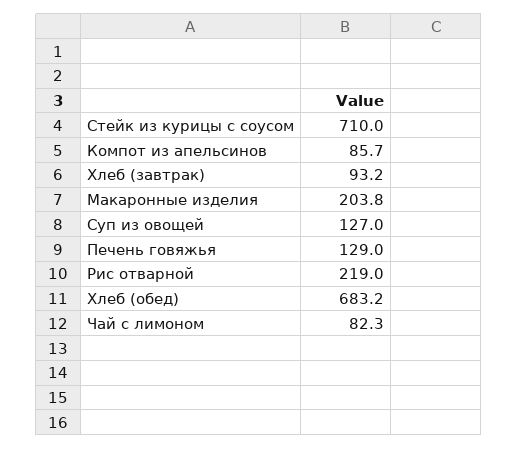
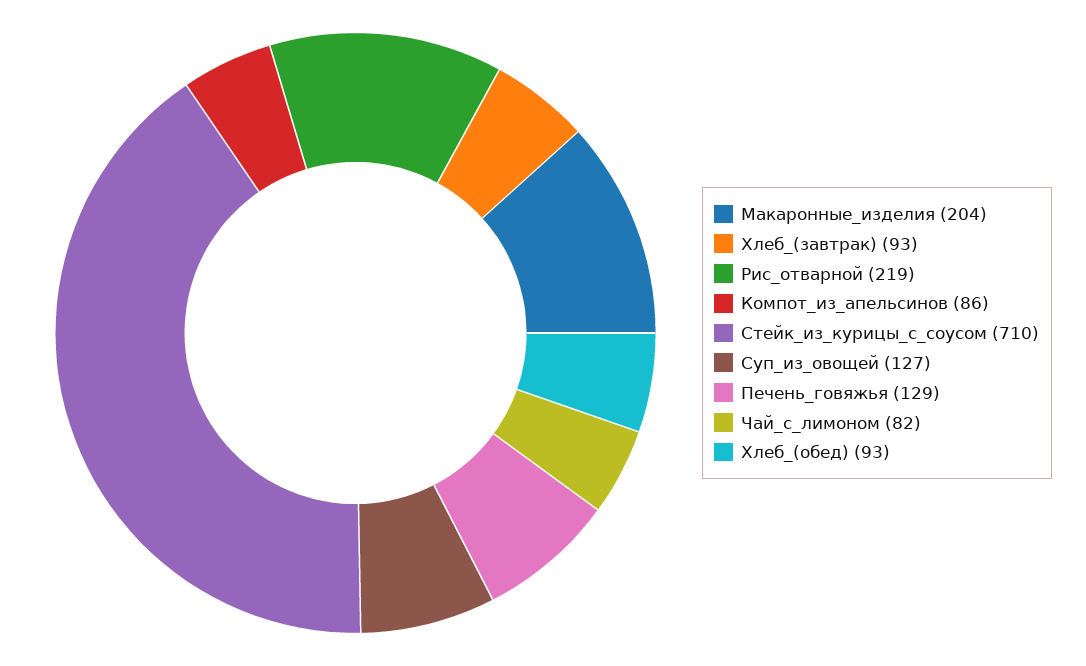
  {
    "Стейк из курицы с соусом": 710,
    "Компот из апельсинов": 85.7,
    "Хлеб (завтрак)": 93.2,
    "Макаронные изделия": 203.8,
    "Суп из овощей": 127,
    "Печень говяжья": 129,
    "Рис отварной": 219,
-   "Хлеб (обед)": 683.2,
+   "Хлеб (обед)": 93,
    "Чай с лимоном": 82.3
  }

